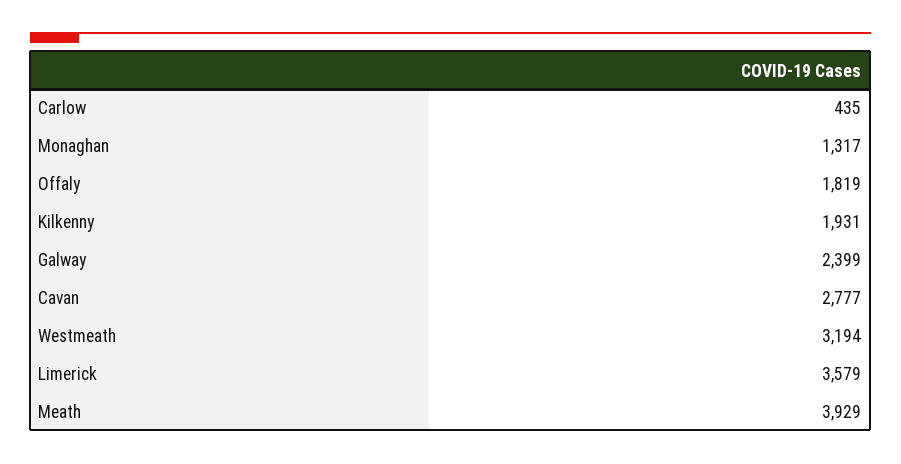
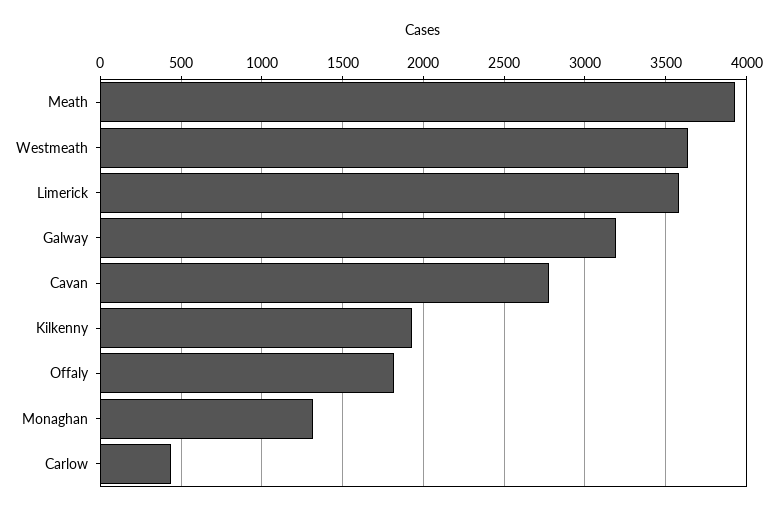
  {
    "Carlow": 435,
    "Monaghan": 1317,
    "Offaly": 1819,
    "Kilkenny": 1931,
-   "Galway": 2399,
+   "Galway": 3200,
    "Cavan": 2777,
-   "Westmeath": 3194,
+   "Westmeath": 3650,
    "Limerick": 3579,
    "Meath": 3929
  }

